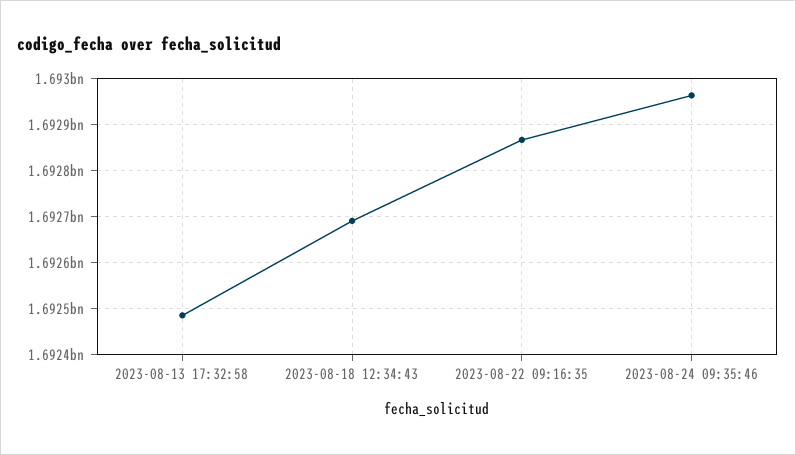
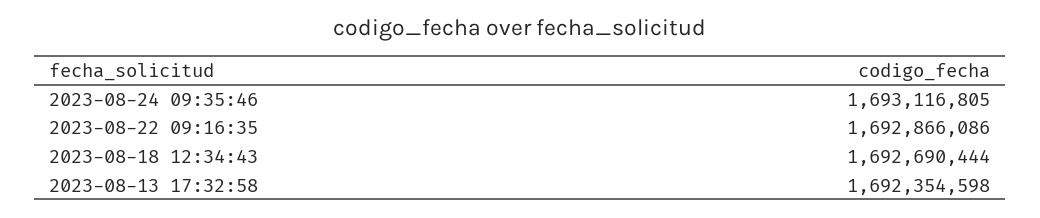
  {
-   "2023-08-13 17:32:58": 1692480000,
+   "2023-08-13 17:32:58": 1692354598,
    "2023-08-18 12:34:43": 1692690444,
    "2023-08-22 09:16:35": 1692866086,
-   "2023-08-24 09:35:46": 1692960000
+   "2023-08-24 09:35:46": 1693116805
  }

